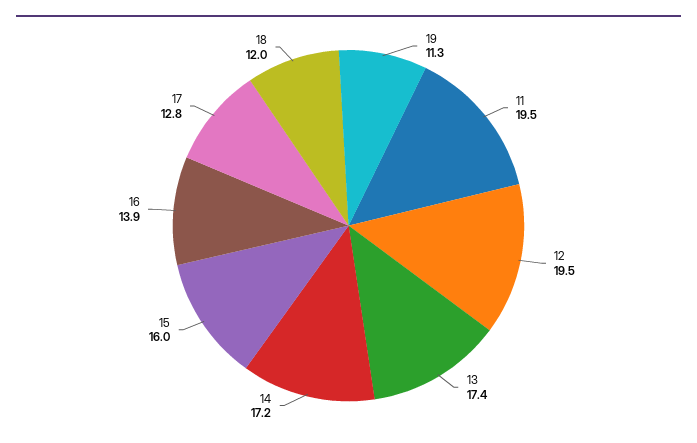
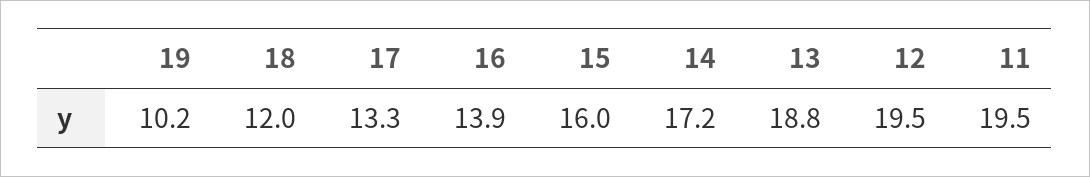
  {
-   "19": 11.3,
+   "19": 10.2,
    "11": 19.5,
    "12": 19.5,
-   "13": 17.4,
+   "13": 18.8,
    "14": 17.2,
    "15": 16,
    "16": 13.9,
-   "17": 12.8,
+   "17": 13.3,
    "18": 12
  }

